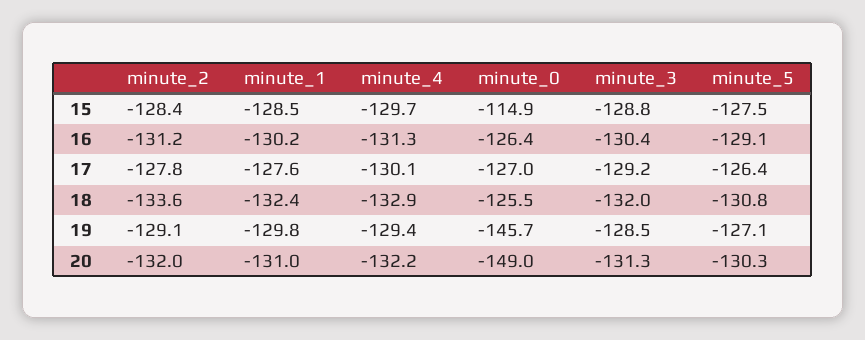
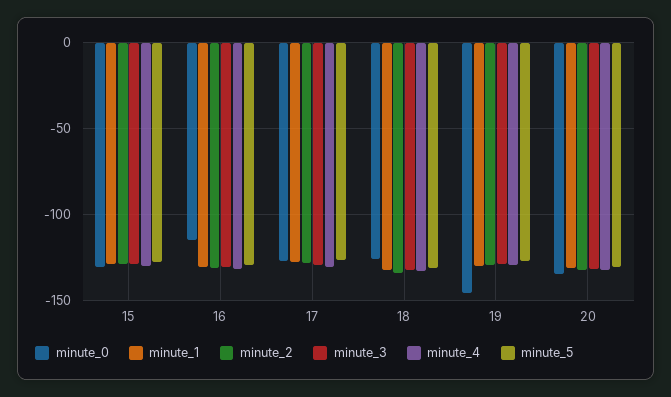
  {
    "minute_2": {
      "15": -128.4,
      "16": -131.2,
      "17": -127.8,
      "18": -133.6,
      "19": -129.1,
      "20": -132
    },
    "minute_1": {
      "15": -128.5,
      "16": -130.2,
      "17": -127.6,
      "18": -132.4,
      "19": -129.8,
      "20": -131
    },
    "minute_4": {
      "15": -129.7,
      "16": -131.3,
      "17": -130.1,
      "18": -132.9,
      "19": -129.4,
      "20": -132.2
    },
    "minute_0": {
-     "15": -114.9,
+     "15": -130,
-     "16": -126.4,
+     "16": -115,
      "17": -127,
      "18": -125.5,
      "19": -145.7,
-     "20": -149
+     "20": -135
    },
    "minute_3": {
      "15": -128.8,
      "16": -130.4,
      "17": -129.2,
      "18": -132,
      "19": -128.5,
      "20": -131.3
    },
    "minute_5": {
      "15": -127.5,
      "16": -129.1,
      "17": -126.4,
      "18": -130.8,
      "19": -127.1,
      "20": -130.3
    }
  }

